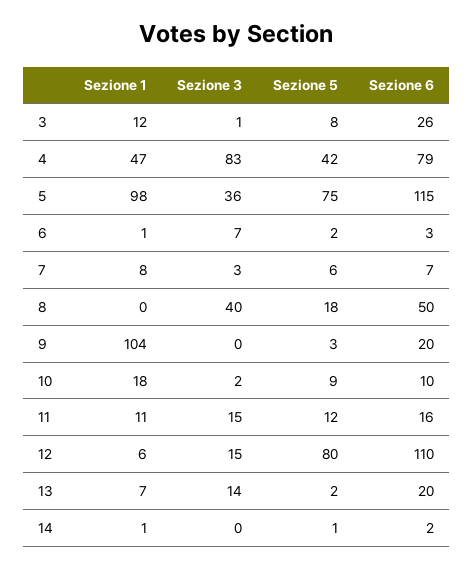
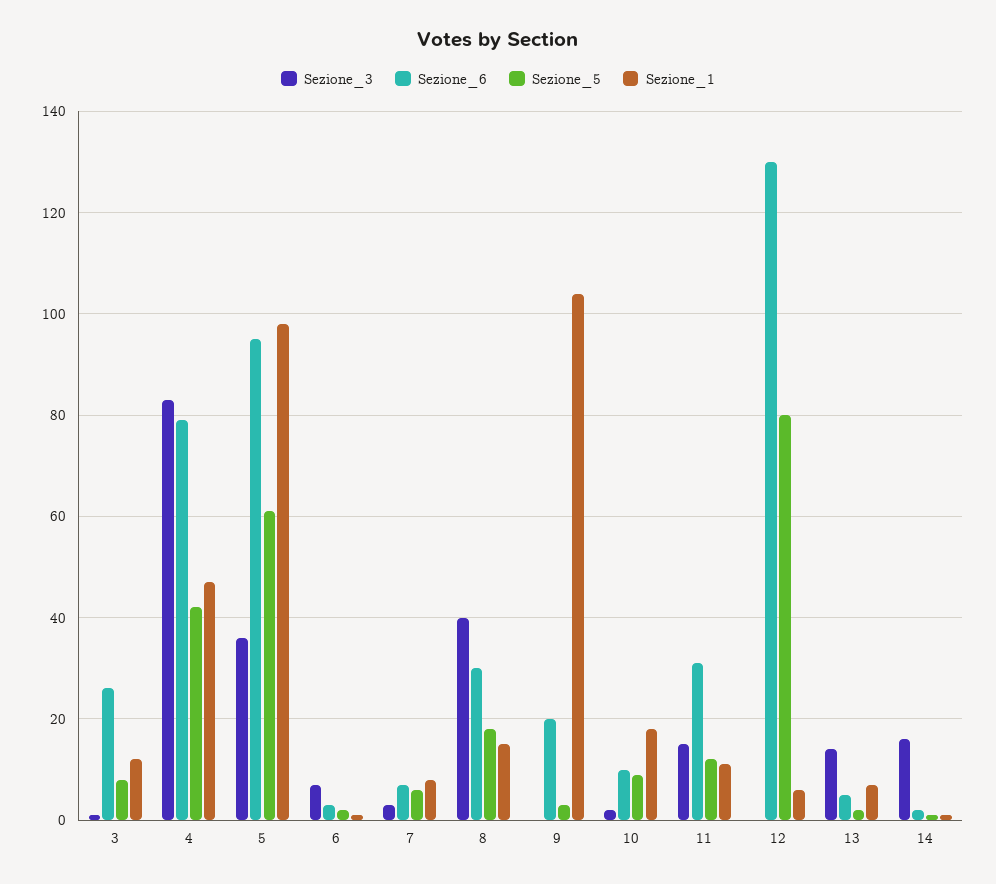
  {
    "Sezione 1": {
      "3": 12,
      "4": 47,
      "5": 98,
      "6": 1,
      "7": 8,
-     "8": 0,
+     "8": 15,
      "9": 104,
      "10": 18,
      "11": 11,
      "12": 6,
      "13": 7,
      "14": 1
    },
    "Sezione 3": {
      "3": 1,
      "4": 83,
      "5": 36,
      "6": 7,
      "7": 3,
      "8": 40,
      "9": 0,
      "10": 2,
      "11": 15,
-     "12": 15,
+     "12": 0,
      "13": 14,
-     "14": 0
+     "14": 15
    },
    "Sezione 5": {
      "3": 8,
      "4": 42,
-     "5": 75,
+     "5": 60,
      "6": 2,
      "7": 6,
      "8": 18,
      "9": 3,
      "10": 9,
      "11": 12,
      "12": 80,
      "13": 2,
      "14": 1
    },
    "Sezione 6": {
      "3": 26,
      "4": 79,
-     "5": 115,
+     "5": 95,
      "6": 3,
      "7": 7,
-     "8": 50,
+     "8": 30,
      "9": 20,
      "10": 10,
-     "11": 16,
+     "11": 30,
-     "12": 110,
+     "12": 130,
-     "13": 20,
+     "13": 5,
      "14": 2
    }
  }

